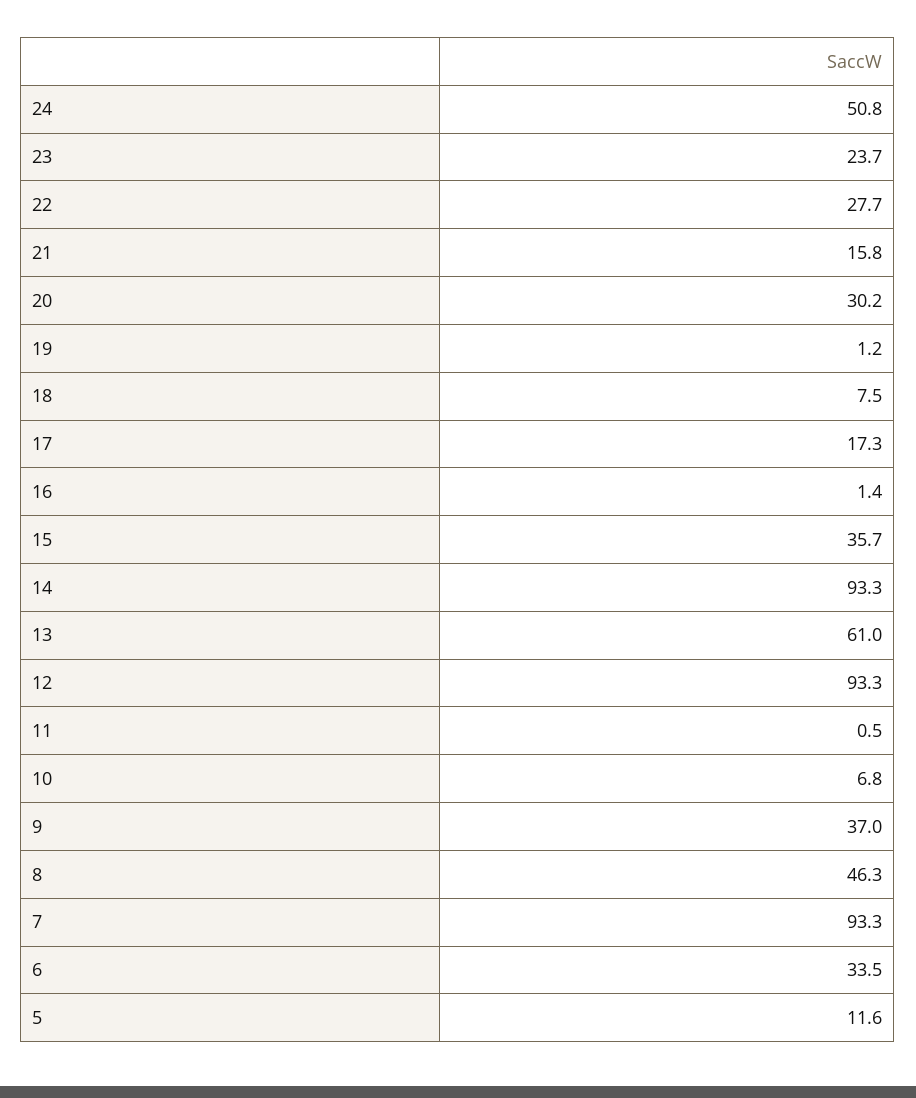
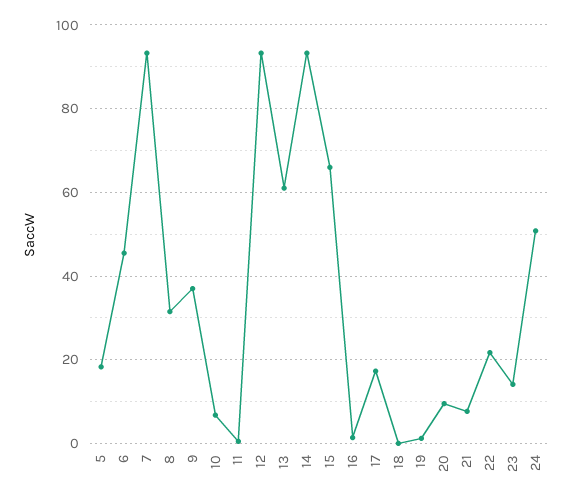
  {
    "24": 50.8,
-   "23": 23.7,
+   "23": 14,
-   "22": 27.7,
+   "22": 22,
-   "21": 15.8,
+   "21": 8,
-   "20": 30.2,
+   "20": 10,
    "19": 1.2,
-   "18": 7.5,
+   "18": 0,
    "17": 17.3,
    "16": 1.4,
-   "15": 35.7,
+   "15": 66,
    "14": 93.3,
    "13": 61,
    "12": 93.3,
    "11": 0.5,
    "10": 6.8,
    "9": 37,
-   "8": 46.3,
+   "8": 32,
    "7": 93.3,
-   "6": 33.5,
+   "6": 46,
-   "5": 11.6
+   "5": 18
  }

